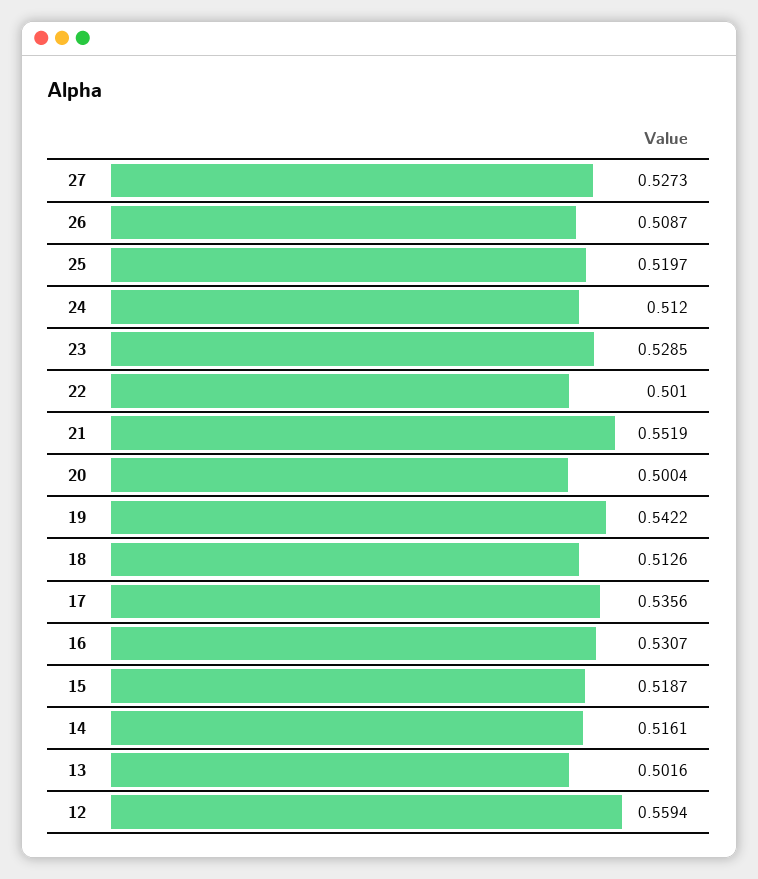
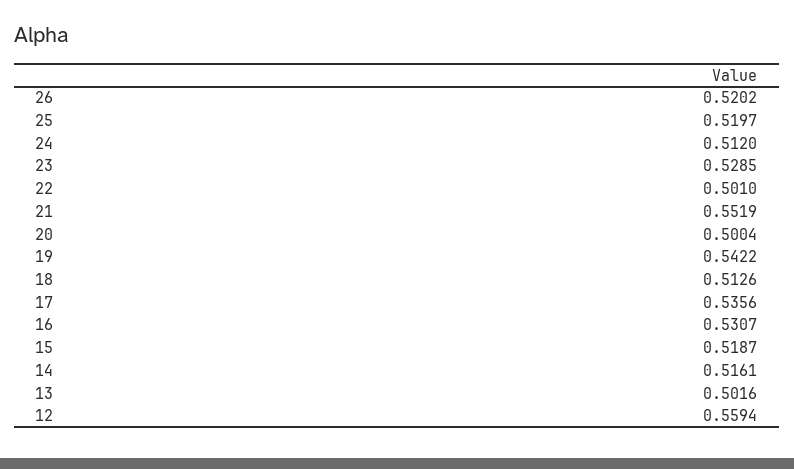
  {
-   "27": 0.5273,
-   "26": 0.5087,
+   "26": 0.5202,
    "25": 0.5197,
    "24": 0.512,
    "23": 0.5285,
    "22": 0.501,
    "21": 0.5519,
    "20": 0.5004,
    "19": 0.5422,
    "18": 0.5126,
    "17": 0.5356,
    "16": 0.5307,
    "15": 0.5187,
    "14": 0.5161,
    "13": 0.5016,
    "12": 0.5594
  }

